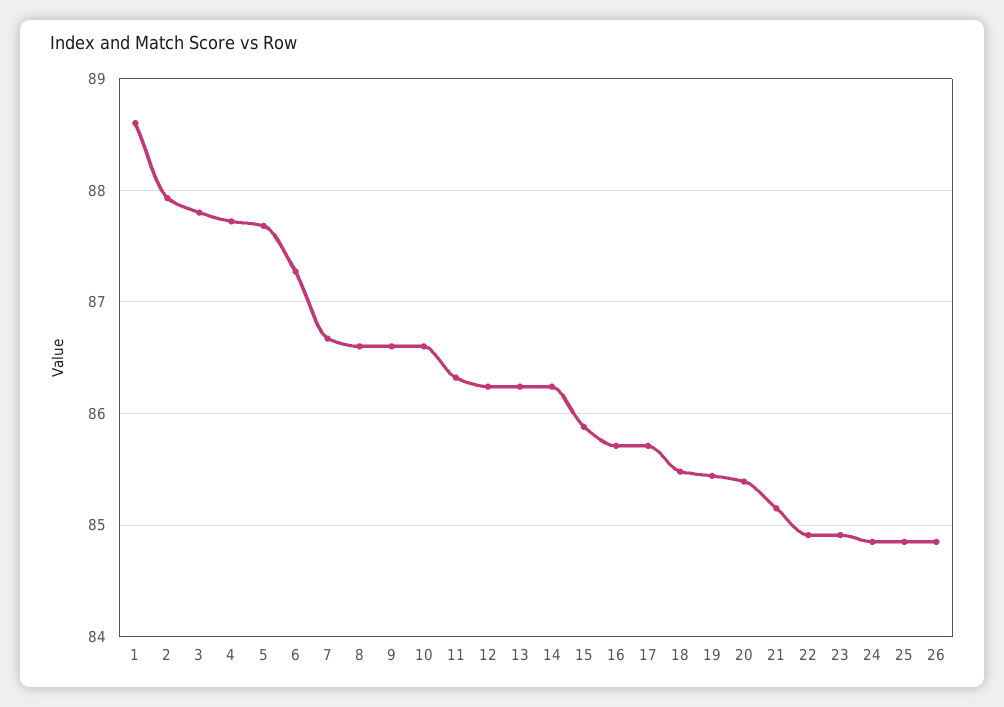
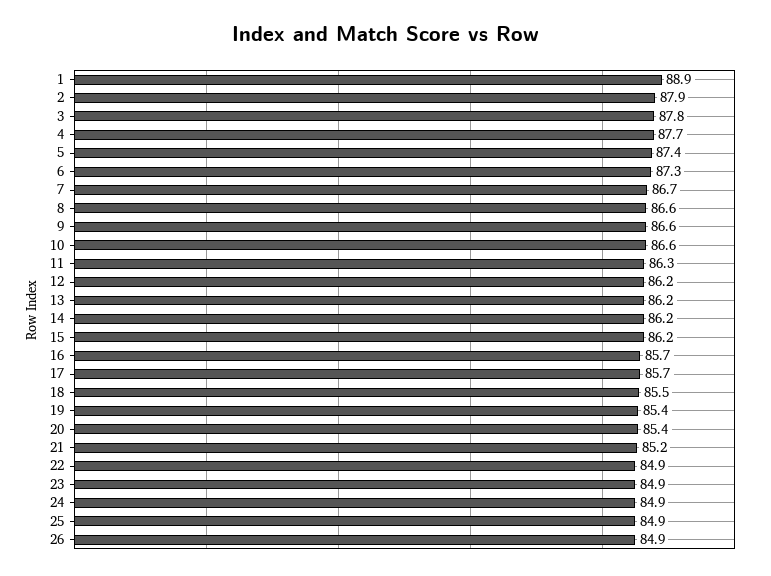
  {
-   "1": 88.6,
+   "1": 88.9,
    "2": 87.9,
    "3": 87.8,
    "4": 87.7,
-   "5": 87.7,
+   "5": 87.4,
    "6": 87.3,
    "7": 86.7,
    "8": 86.6,
    "9": 86.6,
    "10": 86.6,
    "11": 86.3,
    "12": 86.2,
    "13": 86.2,
    "14": 86.2,
-   "15": 85.9,
+   "15": 86.2,
    "16": 85.7,
    "17": 85.7,
    "18": 85.5,
    "19": 85.4,
    "20": 85.4,
    "21": 85.2,
    "22": 84.9,
    "23": 84.9,
    "24": 84.9,
    "25": 84.9,
    "26": 84.9
  }

